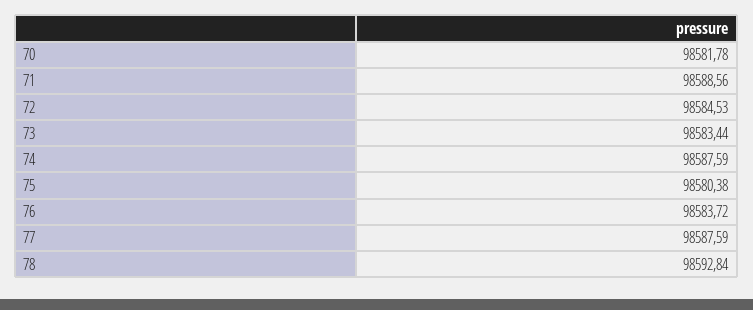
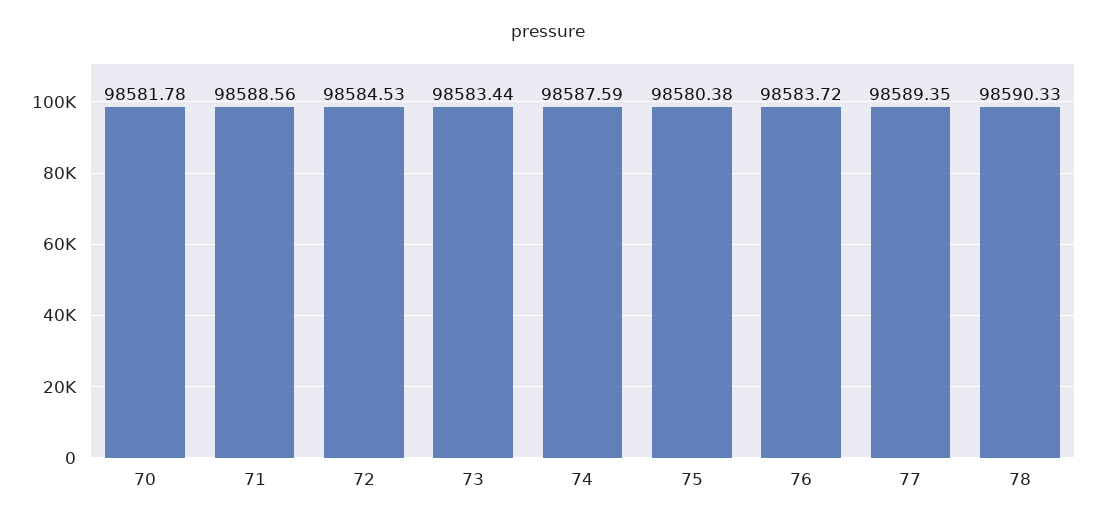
  {
    "70": 98581.78,
    "71": 98588.56,
    "72": 98584.53,
    "73": 98583.44,
    "74": 98587.59,
    "75": 98580.38,
    "76": 98583.72,
-   "77": 98587.59,
+   "77": 98589.35,
-   "78": 98592.84
+   "78": 98590.33
  }

